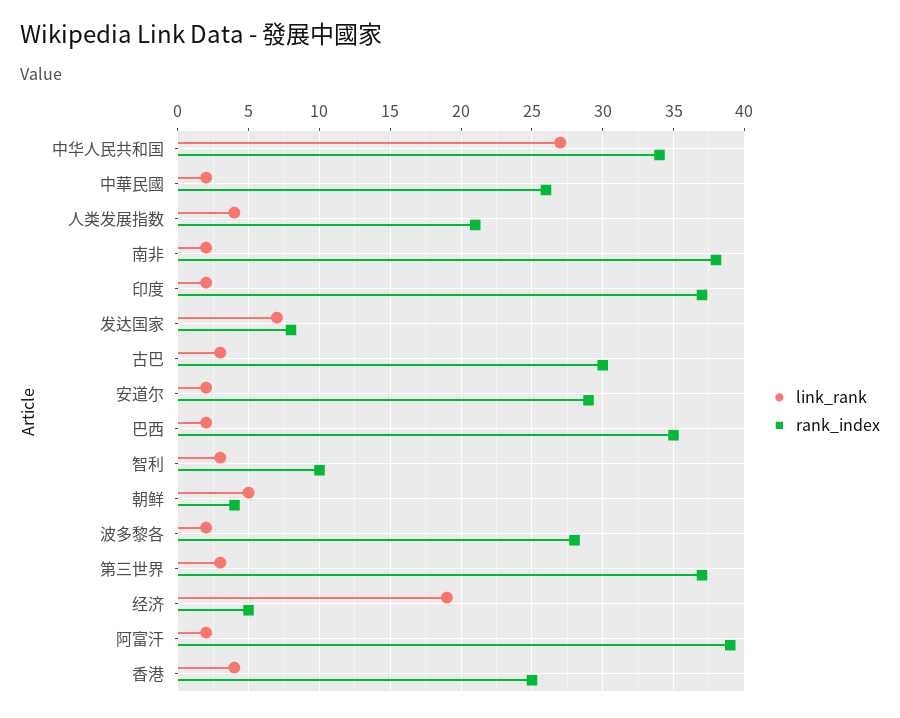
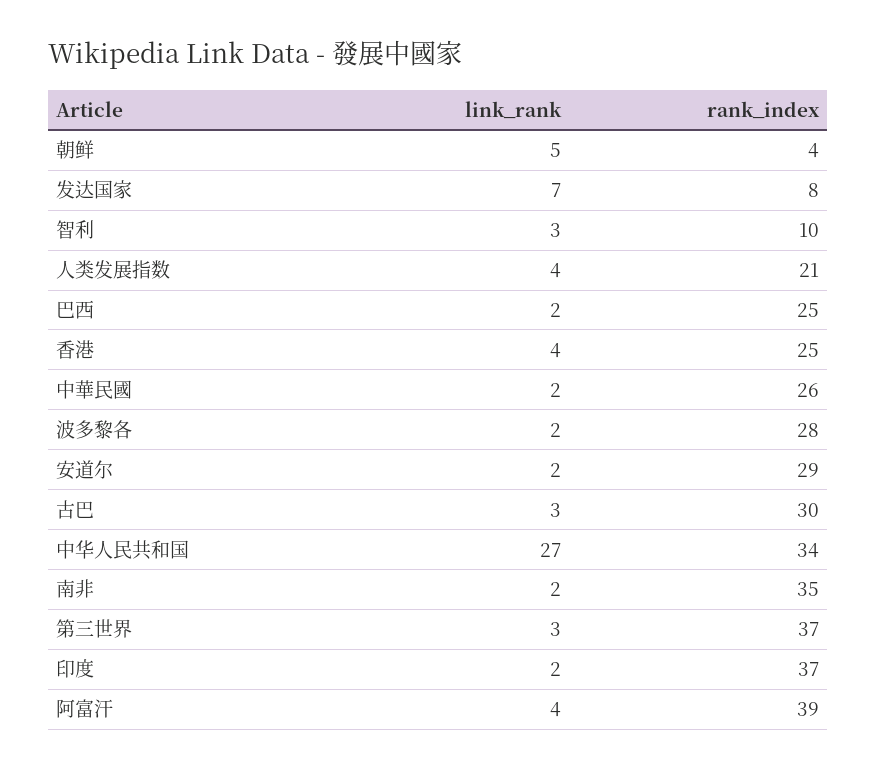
  {
    "link_rank": {
      "中华人民共和国": 27,
      "中華民國": 2,
      "人类发展指数": 4,
      "南非": 2,
      "印度": 2,
      "发达国家": 7,
      "古巴": 3,
      "安道尔": 2,
      "巴西": 2,
      "智利": 3,
      "朝鲜": 5,
      "波多黎各": 2,
      "第三世界": 3,
-     "经济": 19,
-     "阿富汗": 2,
+     "阿富汗": 4,
      "香港": 4
    },
    "rank_index": {
      "中华人民共和国": 34,
      "中華民國": 26,
      "人类发展指数": 21,
-     "南非": 38,
+     "南非": 35,
      "印度": 37,
      "发达国家": 8,
      "古巴": 30,
      "安道尔": 29,
-     "巴西": 35,
+     "巴西": 25,
      "智利": 10,
      "朝鲜": 4,
      "波多黎各": 28,
      "第三世界": 37,
-     "经济": 5,
      "阿富汗": 39,
      "香港": 25
    }
  }

